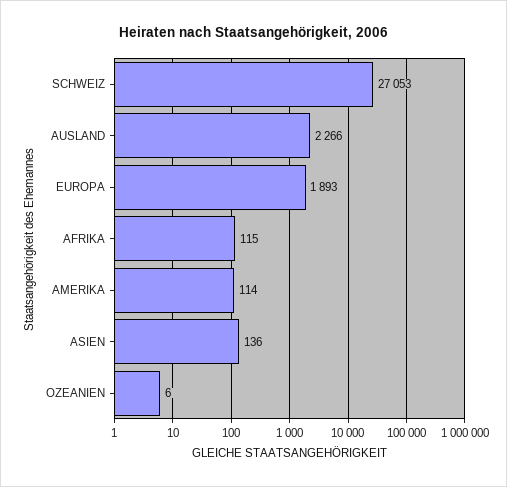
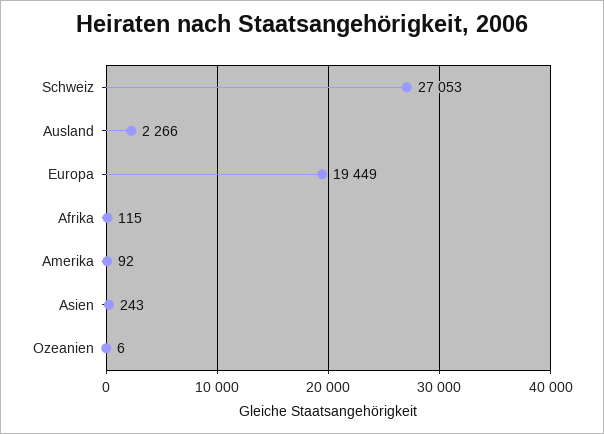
  {
    "SCHWEIZ": 27053,
    "AUSLAND": 2266,
-   "EUROPA": 1893,
+   "EUROPA": 19449,
    "AFRIKA": 115,
-   "AMERIKA": 114,
+   "AMERIKA": 92,
-   "ASIEN": 136,
+   "ASIEN": 243,
    "OZEANIEN": 6
  }

